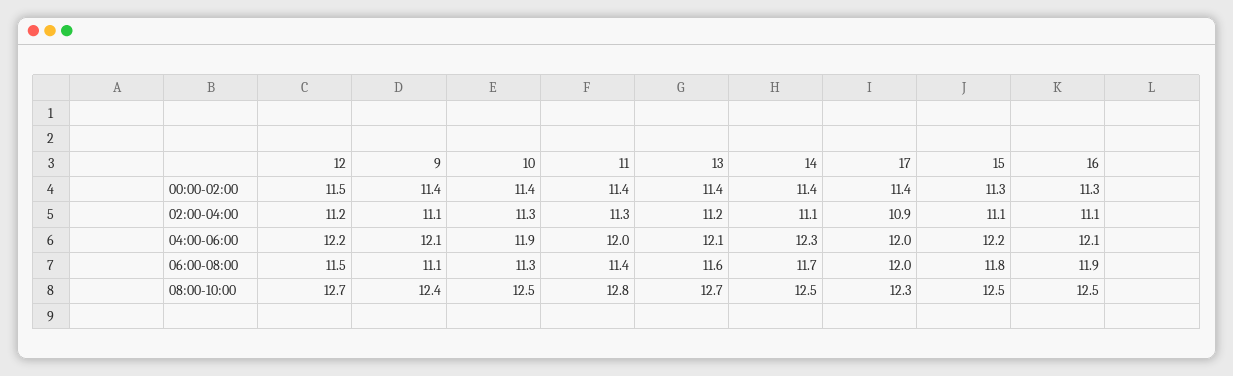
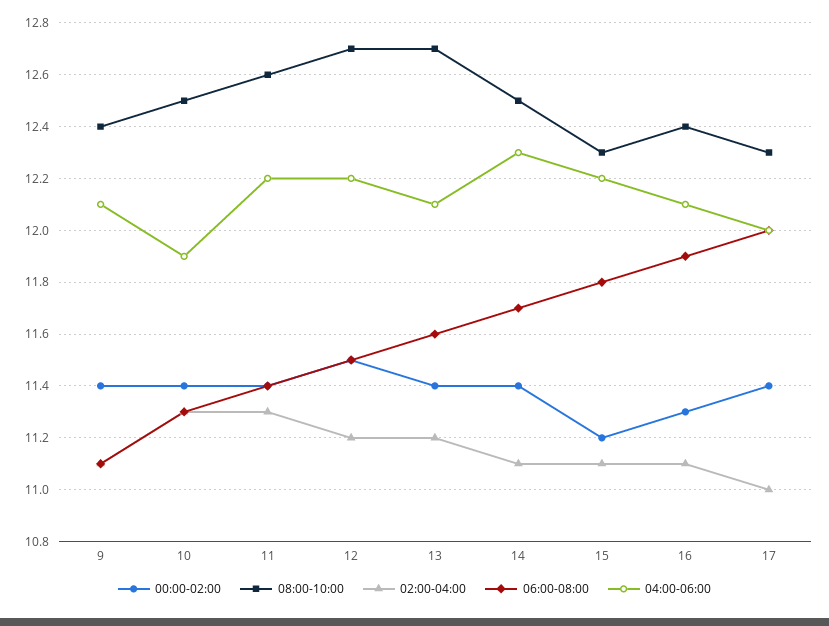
  {
    "00:00-02:00": {
      "12": 11.5,
      "9": 11.4,
      "10": 11.4,
      "11": 11.4,
      "13": 11.4,
      "14": 11.4,
      "17": 11.4,
-     "15": 11.3,
+     "15": 11.2,
      "16": 11.3
    },
    "02:00-04:00": {
      "12": 11.2,
      "9": 11.1,
      "10": 11.3,
      "11": 11.3,
      "13": 11.2,
      "14": 11.1,
-     "17": 10.9,
+     "17": 11,
      "15": 11.1,
      "16": 11.1
    },
    "04:00-06:00": {
      "12": 12.2,
      "9": 12.1,
      "10": 11.9,
-     "11": 12,
+     "11": 12.2,
      "13": 12.1,
      "14": 12.3,
      "17": 12,
      "15": 12.2,
      "16": 12.1
    },
    "06:00-08:00": {
      "12": 11.5,
      "9": 11.1,
      "10": 11.3,
      "11": 11.4,
      "13": 11.6,
      "14": 11.7,
      "17": 12,
      "15": 11.8,
      "16": 11.9
    },
    "08:00-10:00": {
      "12": 12.7,
      "9": 12.4,
      "10": 12.5,
-     "11": 12.8,
+     "11": 12.6,
      "13": 12.7,
      "14": 12.5,
      "17": 12.3,
-     "15": 12.5,
+     "15": 12.3,
-     "16": 12.5
+     "16": 12.4
    }
  }

